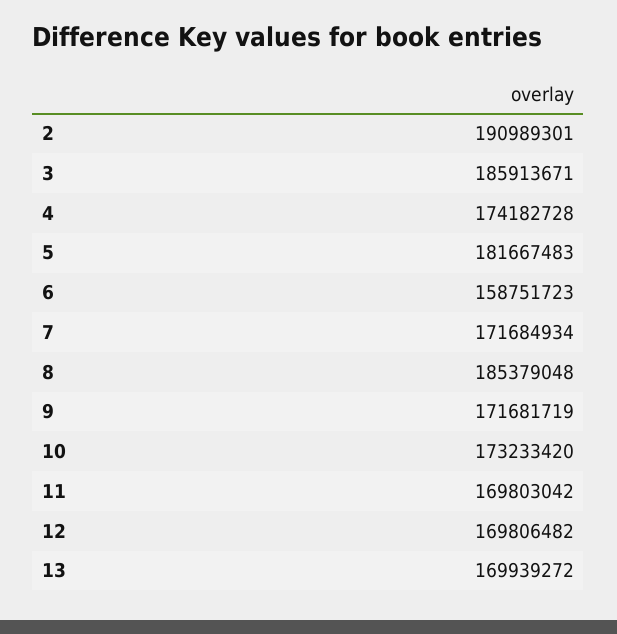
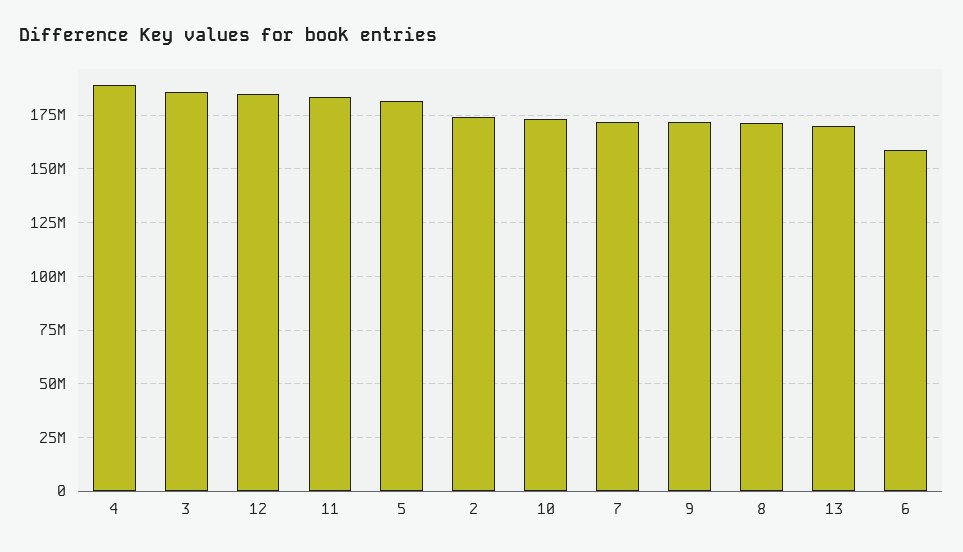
  {
-   "2": 190989301,
+   "2": 175000000,
    "3": 185913671,
-   "4": 174182728,
+   "4": 190000000,
    "5": 181667483,
    "6": 158751723,
    "7": 171684934,
-   "8": 185379048,
+   "8": 170000000,
    "9": 171681719,
    "10": 173233420,
-   "11": 169803042,
+   "11": 185000000,
-   "12": 169806482,
+   "12": 185000000,
    "13": 169939272
  }

